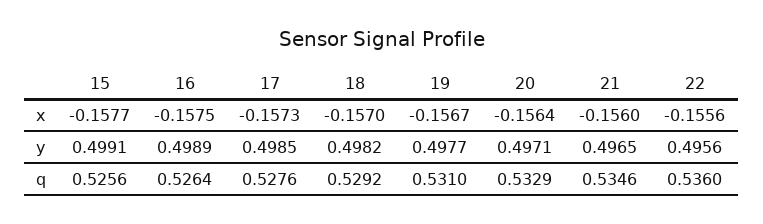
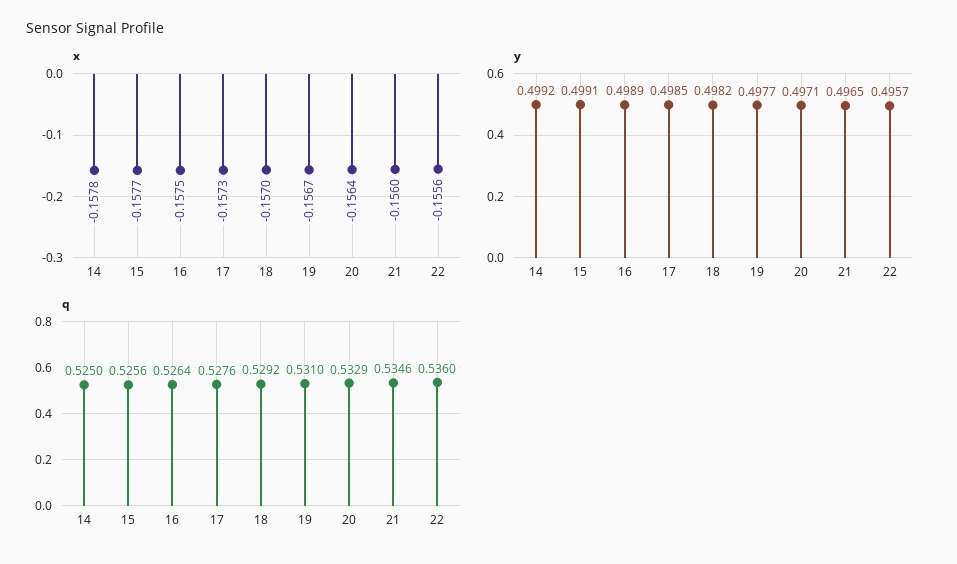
  {
    "x": {
      "15": -0.1577,
      "16": -0.1575,
      "17": -0.1573,
      "18": -0.157,
      "19": -0.1567,
      "20": -0.1564,
      "21": -0.156,
-     "22": -0.1556
+     "22": -0.1556,
+     "14": -0.1578
    },
    "y": {
      "15": 0.4991,
      "16": 0.4989,
      "17": 0.4985,
      "18": 0.4982,
      "19": 0.4977,
      "20": 0.4971,
      "21": 0.4965,
-     "22": 0.4956
+     "22": 0.4957,
+     "14": 0.4992
    },
    "q": {
      "15": 0.5256,
      "16": 0.5264,
      "17": 0.5276,
      "18": 0.5292,
      "19": 0.531,
      "20": 0.5329,
      "21": 0.5346,
-     "22": 0.536
+     "22": 0.536,
+     "14": 0.525
    }
  }

